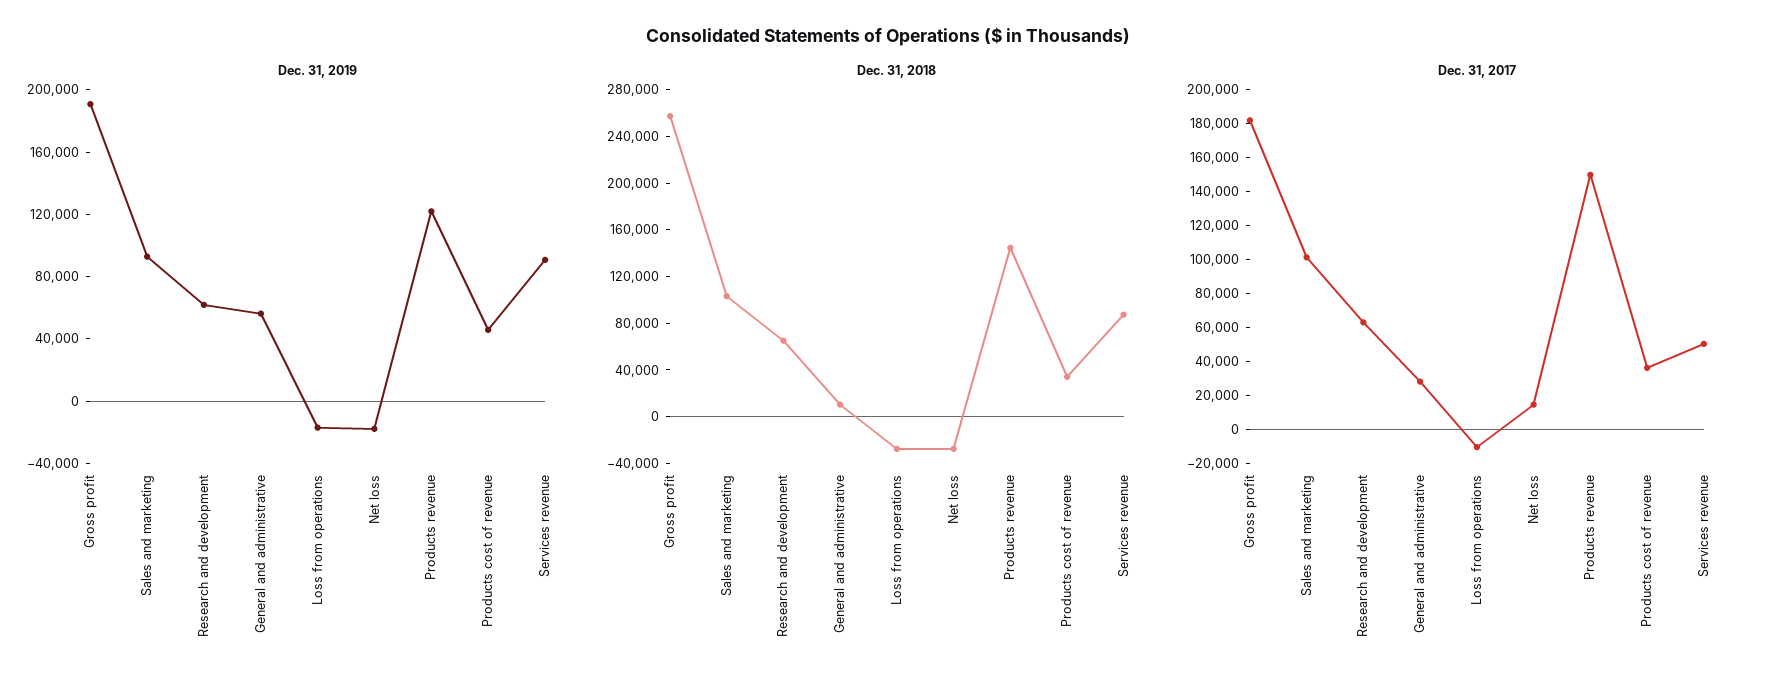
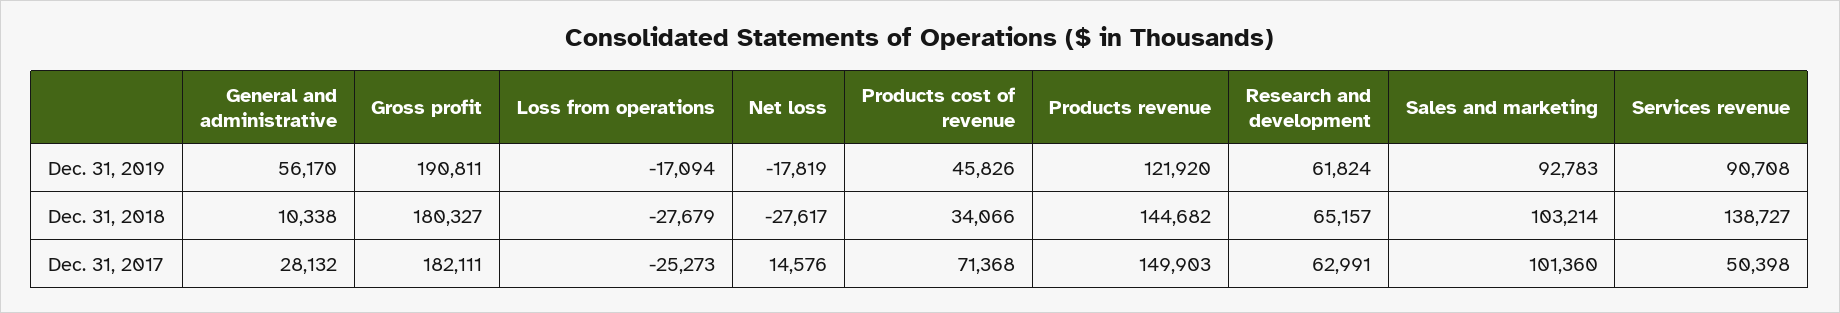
  {
    "Dec. 31, 2019": {
      "Gross profit": 190811,
      "Sales and marketing": 92783,
      "Research and development": 61824,
      "General and administrative": 56170,
      "Loss from operations": -17094,
      "Net loss": -17819,
      "Products revenue": 121920,
      "Products cost of revenue": 45826,
      "Services revenue": 90708
    },
    "Dec. 31, 2018": {
-     "Gross profit": 260000,
+     "Gross profit": 180327,
      "Sales and marketing": 103214,
      "Research and development": 65157,
      "General and administrative": 10338,
      "Loss from operations": -27679,
      "Net loss": -27617,
      "Products revenue": 144682,
      "Products cost of revenue": 34066,
-     "Services revenue": 90000
+     "Services revenue": 138727
    },
    "Dec. 31, 2017": {
      "Gross profit": 182111,
      "Sales and marketing": 101360,
      "Research and development": 62991,
      "General and administrative": 28132,
-     "Loss from operations": -10000,
+     "Loss from operations": -25273,
      "Net loss": 14576,
      "Products revenue": 149903,
-     "Products cost of revenue": 35000,
+     "Products cost of revenue": 71368,
      "Services revenue": 50398
    }
  }

